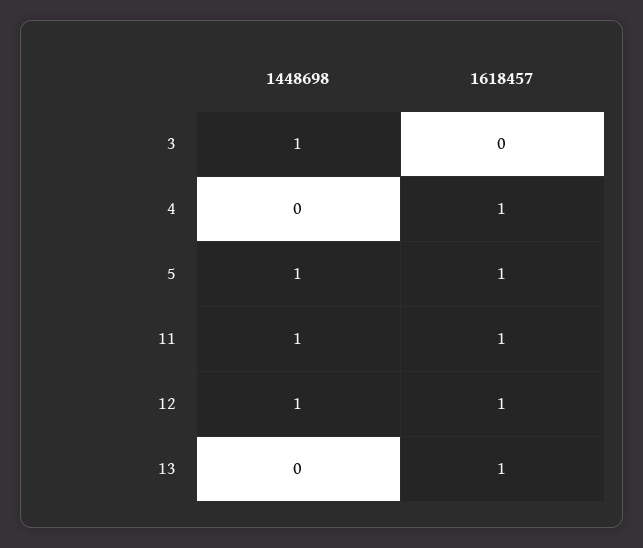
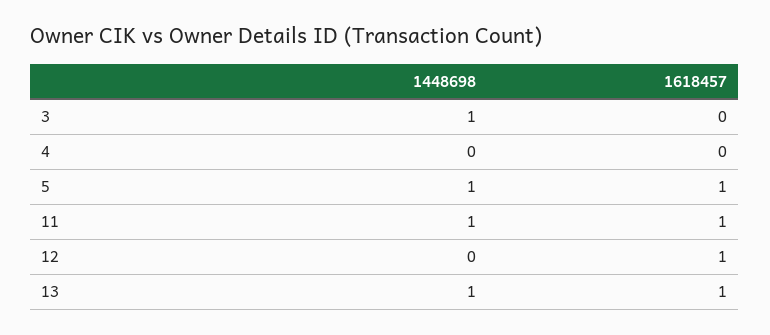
  {
    "1448698": {
      "3": 1,
      "4": 0,
      "5": 1,
      "11": 1,
-     "12": 1,
+     "12": 0,
-     "13": 0
+     "13": 1
    },
    "1618457": {
      "3": 0,
-     "4": 1,
+     "4": 0,
      "5": 1,
      "11": 1,
      "12": 1,
      "13": 1
    }
  }

